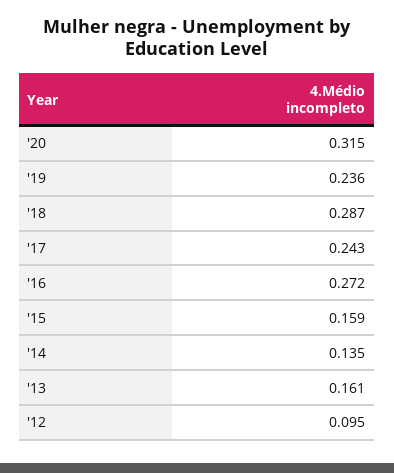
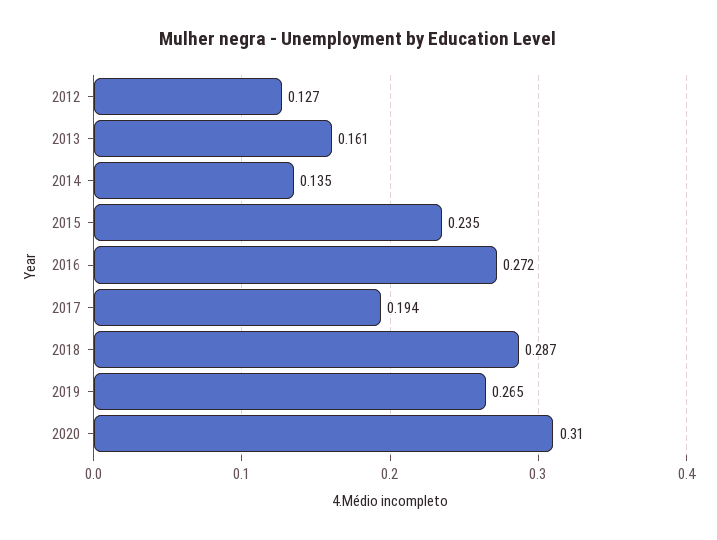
  {
-   "'20": 0.315,
+   "'20": 0.31,
-   "'19": 0.236,
+   "'19": 0.265,
    "'18": 0.287,
-   "'17": 0.243,
+   "'17": 0.194,
    "'16": 0.272,
-   "'15": 0.159,
+   "'15": 0.235,
    "'14": 0.135,
    "'13": 0.161,
-   "'12": 0.095
+   "'12": 0.127
  }

